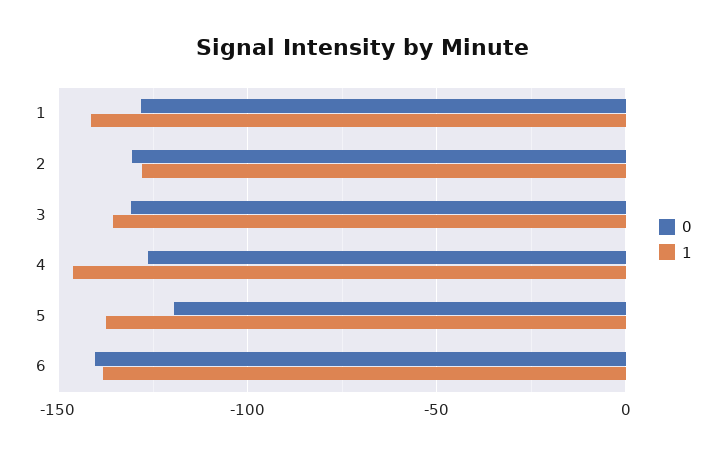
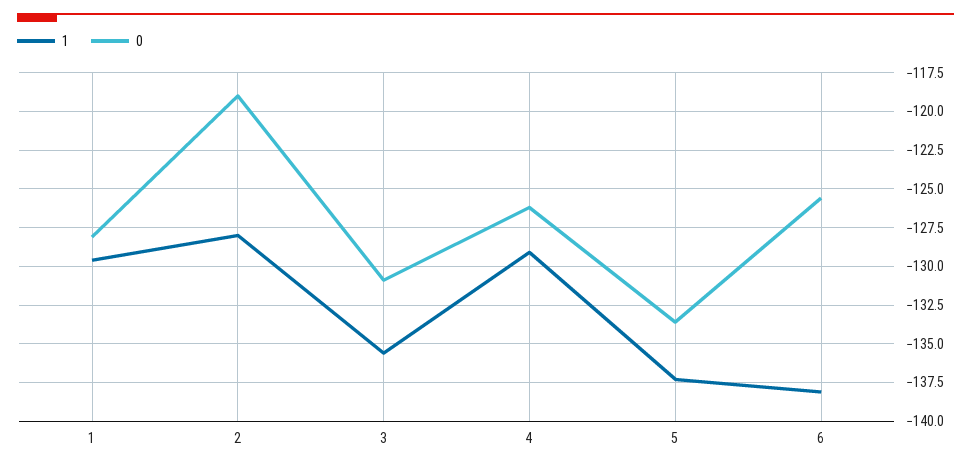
  {
    "0": {
      "1": -128,
-     "2": -130,
+     "2": -119,
      "3": -131,
      "4": -126,
-     "5": -120,
+     "5": -133.5,
-     "6": -140
+     "6": -125.5
    },
    "1": {
-     "1": -140,
+     "1": -129.5,
      "2": -128,
      "3": -135.5,
-     "4": -145,
+     "4": -129,
      "5": -137.5,
      "6": -138
    }
  }

